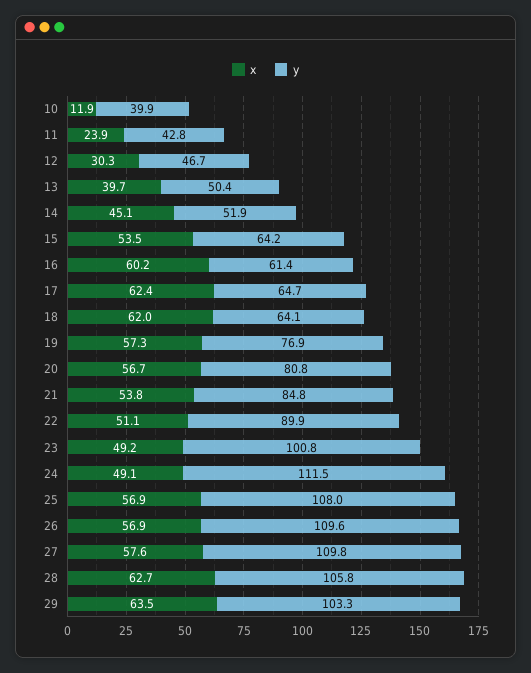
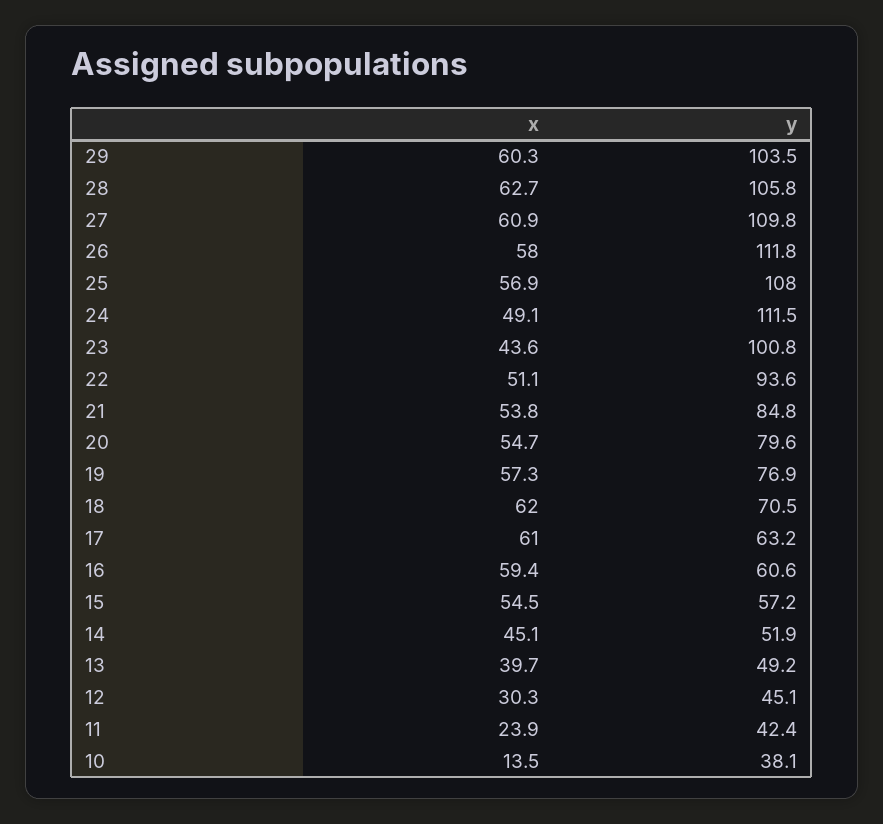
  {
    "x": {
-     "10": 11.9,
+     "10": 13.5,
      "11": 23.9,
      "12": 30.3,
      "13": 39.7,
      "14": 45.1,
-     "15": 53.5,
+     "15": 54.5,
-     "16": 60.2,
+     "16": 59.4,
-     "17": 62.4,
+     "17": 61,
      "18": 62,
      "19": 57.3,
-     "20": 56.7,
+     "20": 54.7,
      "21": 53.8,
      "22": 51.1,
-     "23": 49.2,
+     "23": 43.6,
      "24": 49.1,
      "25": 56.9,
-     "26": 56.9,
+     "26": 58,
-     "27": 57.6,
+     "27": 60.9,
      "28": 62.7,
-     "29": 63.5
+     "29": 60.3
    },
    "y": {
-     "10": 39.9,
+     "10": 38.1,
-     "11": 42.8,
+     "11": 42.4,
-     "12": 46.7,
+     "12": 45.1,
-     "13": 50.4,
+     "13": 49.2,
      "14": 51.9,
-     "15": 64.2,
+     "15": 57.2,
-     "16": 61.4,
+     "16": 60.6,
-     "17": 64.7,
+     "17": 63.2,
-     "18": 64.1,
+     "18": 70.5,
      "19": 76.9,
-     "20": 80.8,
+     "20": 79.6,
      "21": 84.8,
-     "22": 89.9,
+     "22": 93.6,
      "23": 100.8,
      "24": 111.5,
      "25": 108,
-     "26": 109.6,
+     "26": 111.8,
      "27": 109.8,
      "28": 105.8,
-     "29": 103.3
+     "29": 103.5
    }
  }

